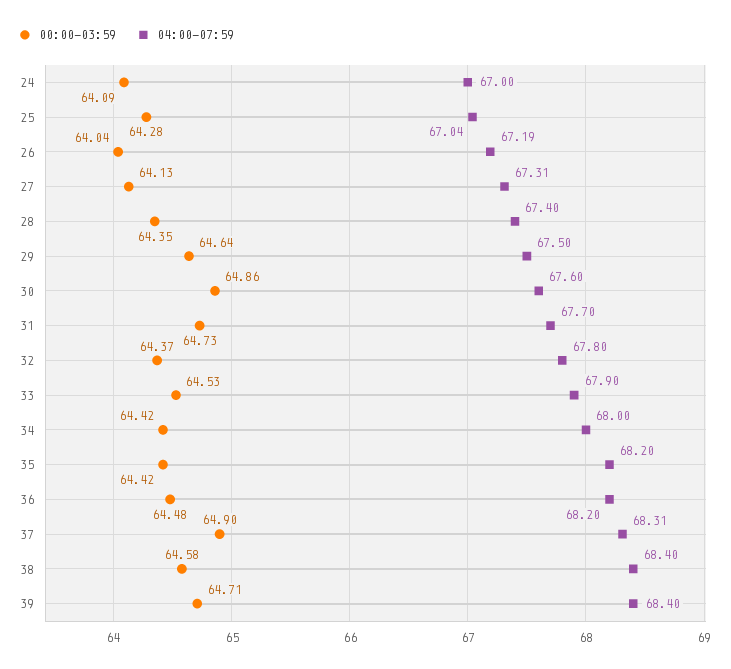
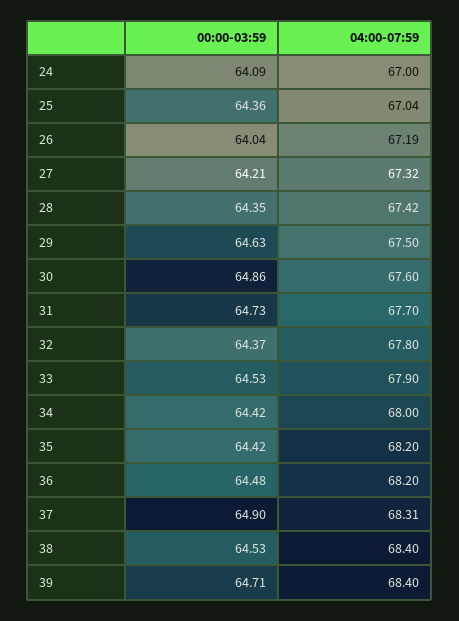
  {
    "00:00-03:59": {
      "24": 64.09,
-     "25": 64.28,
+     "25": 64.36,
      "26": 64.04,
-     "27": 64.13,
+     "27": 64.21,
      "28": 64.35,
-     "29": 64.64,
+     "29": 64.63,
      "30": 64.86,
      "31": 64.73,
      "32": 64.37,
      "33": 64.53,
      "34": 64.42,
      "35": 64.42,
      "36": 64.48,
      "37": 64.9,
-     "38": 64.58,
+     "38": 64.53,
      "39": 64.71
    },
    "04:00-07:59": {
      "24": 67,
      "25": 67.04,
      "26": 67.19,
-     "27": 67.31,
+     "27": 67.32,
-     "28": 67.4,
+     "28": 67.42,
      "29": 67.5,
      "30": 67.6,
      "31": 67.7,
      "32": 67.8,
      "33": 67.9,
      "34": 68,
      "35": 68.2,
      "36": 68.2,
      "37": 68.31,
      "38": 68.4,
      "39": 68.4
    }
  }

